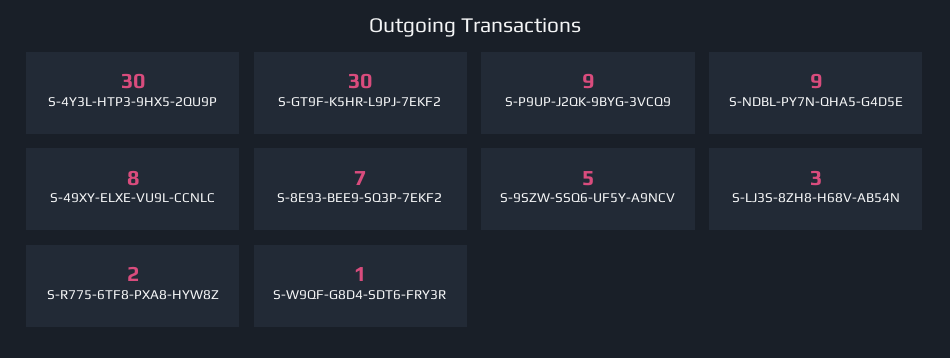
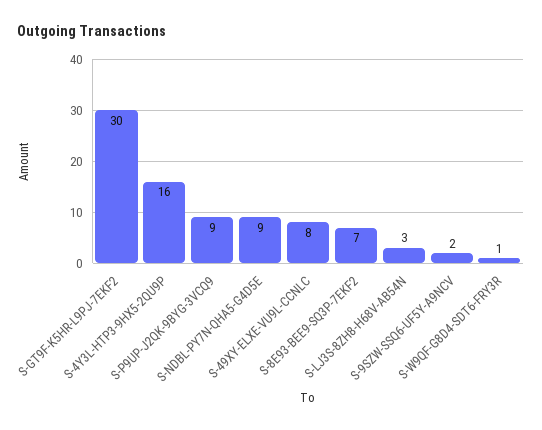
  {
-   "S-4Y3L-HTP3-9HX5-2QU9P": 30,
+   "S-4Y3L-HTP3-9HX5-2QU9P": 16,
    "S-GT9F-K5HR-L9PJ-7EKF2": 30,
    "S-P9UP-J2QK-9BYG-3VCQ9": 9,
    "S-NDBL-PY7N-QHA5-G4D5E": 9,
    "S-49XY-ELXE-VU9L-CCNLC": 8,
    "S-8E93-BEE9-SQ3P-7EKF2": 7,
-   "S-9SZW-SSQ6-UF5Y-A9NCV": 5,
+   "S-9SZW-SSQ6-UF5Y-A9NCV": 2,
    "S-LJ3S-8ZH8-H68V-AB54N": 3,
-   "S-R775-6TF8-PXA8-HYW8Z": 2,
    "S-W9QF-G8D4-SDT6-FRY3R": 1
  }

